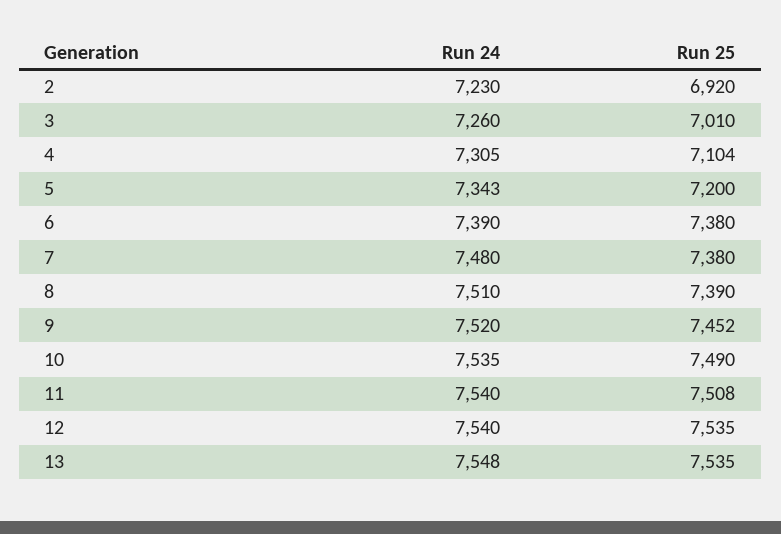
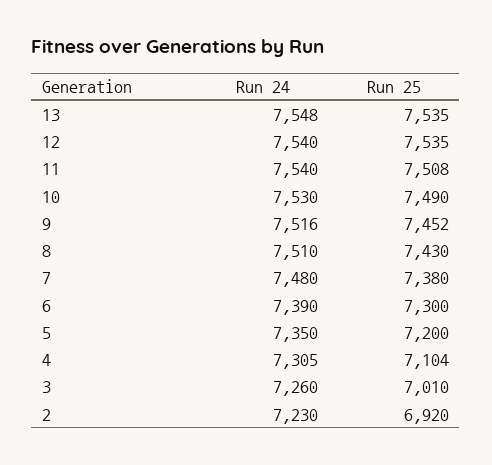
  {
    "Run 24": {
      "2": 7230,
      "3": 7260,
      "4": 7305,
-     "5": 7343,
+     "5": 7350,
      "6": 7390,
      "7": 7480,
      "8": 7510,
-     "9": 7520,
+     "9": 7516,
-     "10": 7535,
+     "10": 7530,
      "11": 7540,
      "12": 7540,
      "13": 7548
    },
    "Run 25": {
      "2": 6920,
      "3": 7010,
      "4": 7104,
      "5": 7200,
-     "6": 7380,
+     "6": 7300,
      "7": 7380,
-     "8": 7390,
+     "8": 7430,
      "9": 7452,
      "10": 7490,
      "11": 7508,
      "12": 7535,
      "13": 7535
    }
  }

